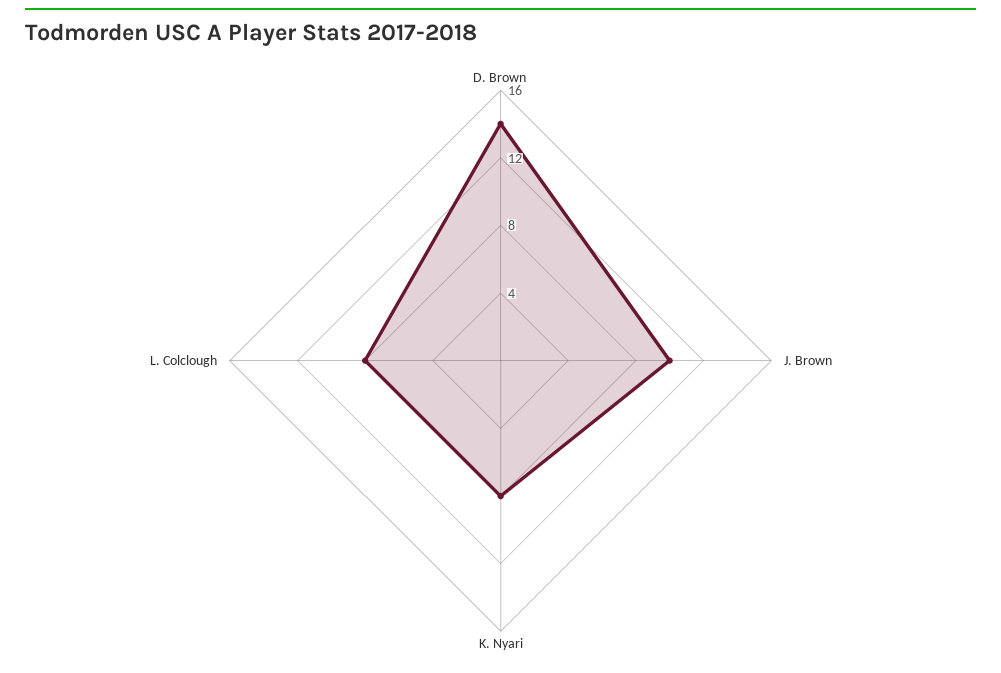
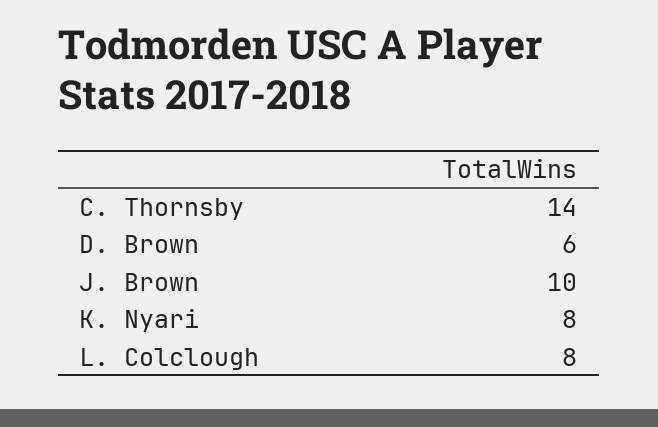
  {
-   "D. Brown": 14,
+   "D. Brown": 6,
    "J. Brown": 10,
    "K. Nyari": 8,
-   "L. Colclough": 8
+   "L. Colclough": 8,
+   "C. Thornsby": 14
  }

